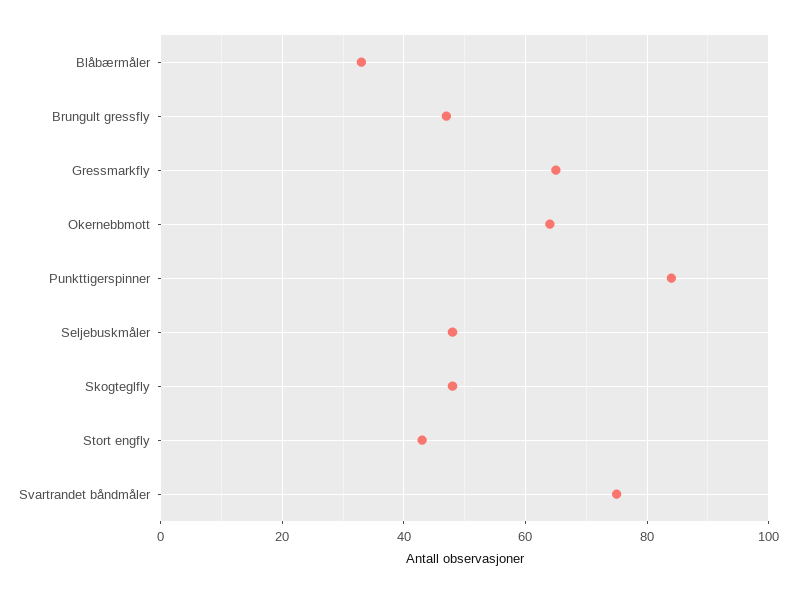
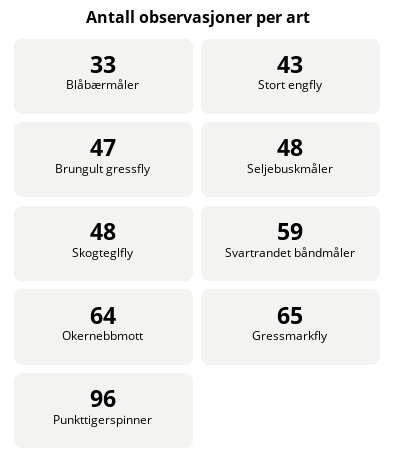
  {
    "Blåbærmåler": 33,
    "Brungult gressfly": 47,
    "Gressmarkfly": 65,
    "Okernebbmott": 64,
-   "Punkttigerspinner": 85,
+   "Punkttigerspinner": 96,
    "Seljebuskmåler": 48,
    "Skogteglfly": 48,
    "Stort engfly": 43,
-   "Svartrandet båndmåler": 75
+   "Svartrandet båndmåler": 59
  }

